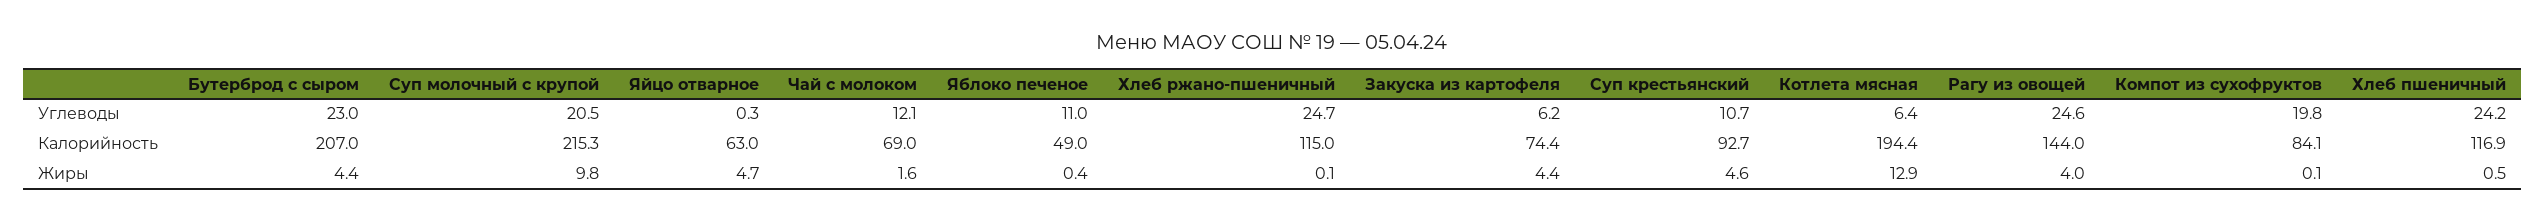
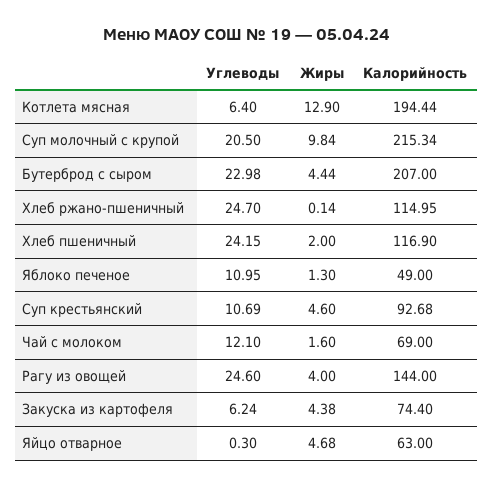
  {
    "Бутерброд с сыром": {
      "Углеводы": 22.98,
      "Калорийность": 207,
      "Жиры": 4.44
    },
    "Суп молочный с крупой": {
      "Углеводы": 20.5,
      "Калорийность": 215.34,
      "Жиры": 9.84
    },
    "Яйцо отварное": {
      "Углеводы": 0.3,
      "Калорийность": 63,
      "Жиры": 4.68
    },
    "Чай с молоком": {
      "Углеводы": 12.1,
      "Калорийность": 69,
      "Жиры": 1.6
    },
    "Яблоко печеное": {
      "Углеводы": 10.95,
      "Калорийность": 49,
-     "Жиры": 0.4
+     "Жиры": 1.3
    },
    "Хлеб ржано-пшеничный": {
      "Углеводы": 24.7,
      "Калорийность": 114.95,
      "Жиры": 0.14
    },
    "Закуска из картофеля": {
      "Углеводы": 6.24,
      "Калорийность": 74.4,
      "Жиры": 4.38
    },
    "Суп крестьянский": {
      "Углеводы": 10.69,
      "Калорийность": 92.68,
      "Жиры": 4.6
    },
    "Котлета мясная": {
      "Углеводы": 6.4,
      "Калорийность": 194.44,
      "Жиры": 12.9
    },
    "Рагу из овощей": {
      "Углеводы": 24.6,
      "Калорийность": 144,
      "Жиры": 4
    },
-   "Компот из сухофруктов": {
-     "Углеводы": 19.8,
-     "Калорийность": 84.1,
-     "Жиры": 0.1
-   },
    "Хлеб пшеничный": {
      "Углеводы": 24.15,
      "Калорийность": 116.9,
-     "Жиры": 0.5
+     "Жиры": 2
    }
  }

